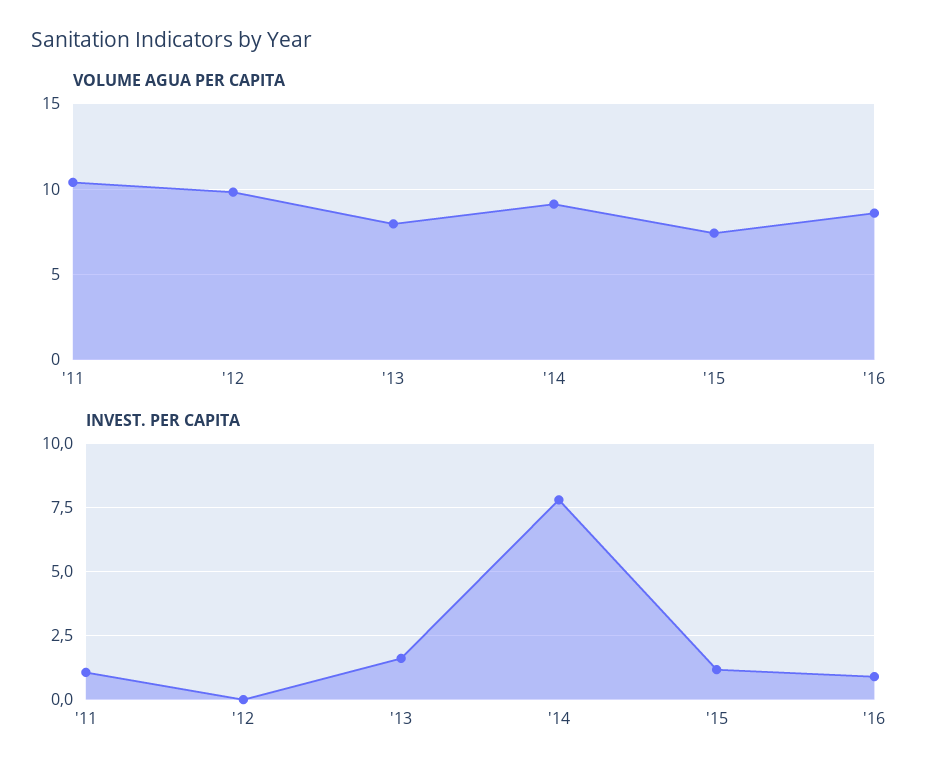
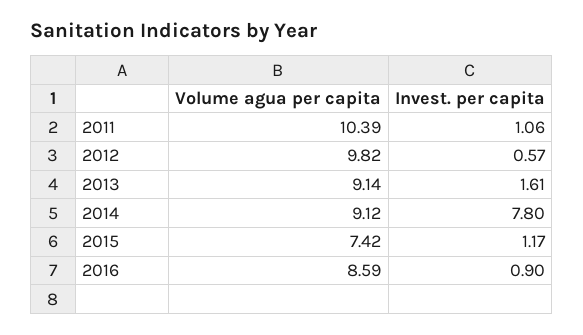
  {
    "VOLUME AGUA PER CAPITA": {
      "'11": 10.39,
      "'12": 9.82,
-     "'13": 8,
+     "'13": 9.14,
      "'14": 9.12,
      "'15": 7.42,
      "'16": 8.59
    },
    "INVEST. PER CAPITA": {
      "'11": 1.06,
-     "'12": 0,
+     "'12": 0.57,
      "'13": 1.61,
      "'14": 7.8,
      "'15": 1.17,
      "'16": 0.9
    }
  }

